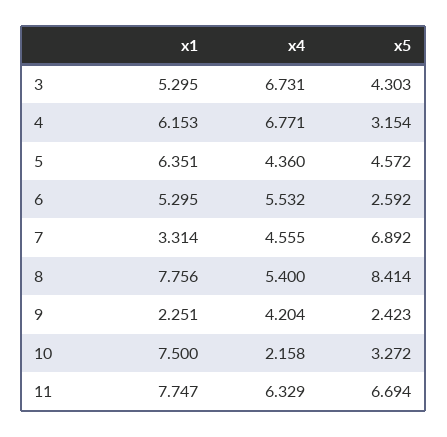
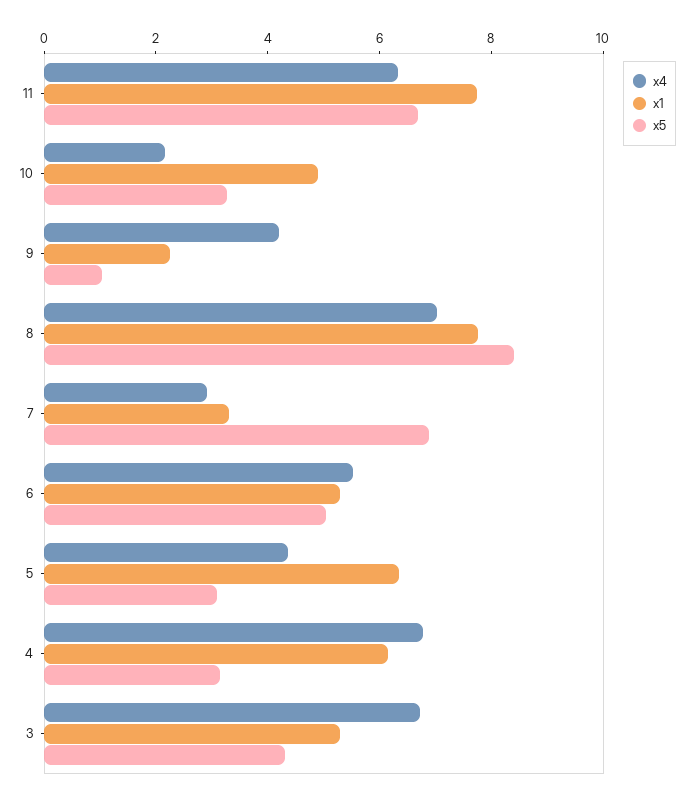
  {
    "x1": {
      "3": 5.295,
      "4": 6.153,
      "5": 6.351,
      "6": 5.295,
      "7": 3.314,
      "8": 7.756,
      "9": 2.251,
-     "10": 7.5,
+     "10": 5,
      "11": 7.747
    },
    "x4": {
      "3": 6.731,
      "4": 6.771,
      "5": 4.36,
      "6": 5.532,
-     "7": 4.555,
+     "7": 3,
-     "8": 5.4,
+     "8": 7,
      "9": 4.204,
      "10": 2.158,
      "11": 6.329
    },
    "x5": {
      "3": 4.303,
      "4": 3.154,
-     "5": 4.572,
+     "5": 3,
-     "6": 2.592,
+     "6": 5,
      "7": 6.892,
      "8": 8.414,
-     "9": 2.423,
+     "9": 1,
      "10": 3.272,
      "11": 6.694
    }
  }

